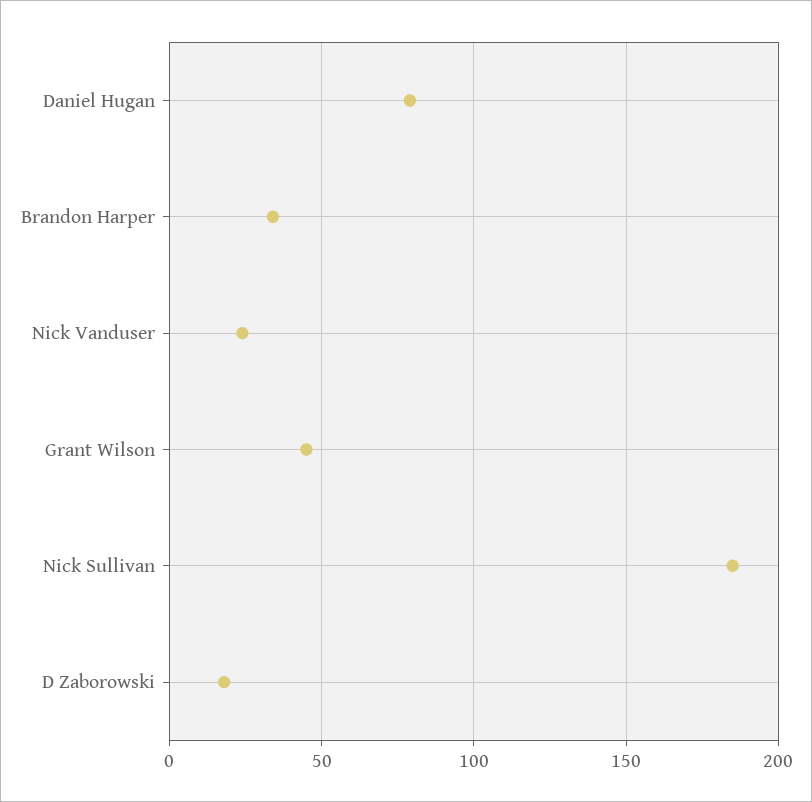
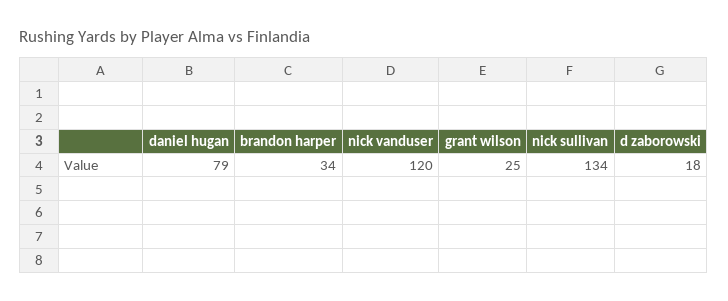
  {
    "Daniel Hugan": 79,
    "Brandon Harper": 34,
-   "Nick Vanduser": 25,
+   "Nick Vanduser": 120,
-   "Grant Wilson": 45,
+   "Grant Wilson": 25,
-   "Nick Sullivan": 185,
+   "Nick Sullivan": 134,
    "D Zaborowski": 18
  }

